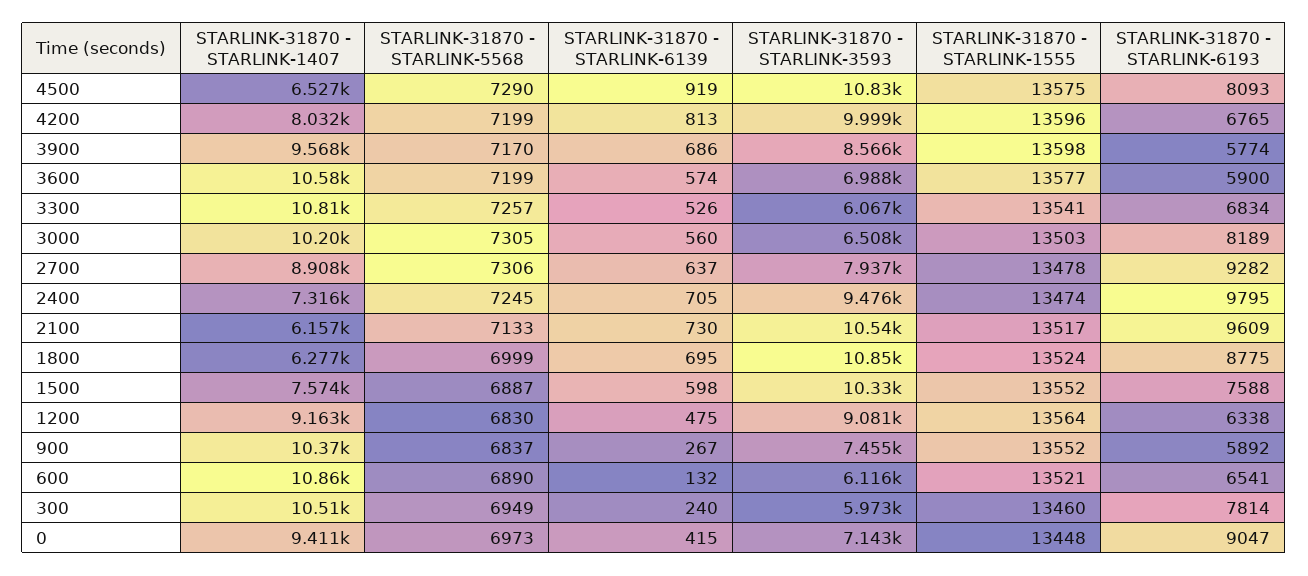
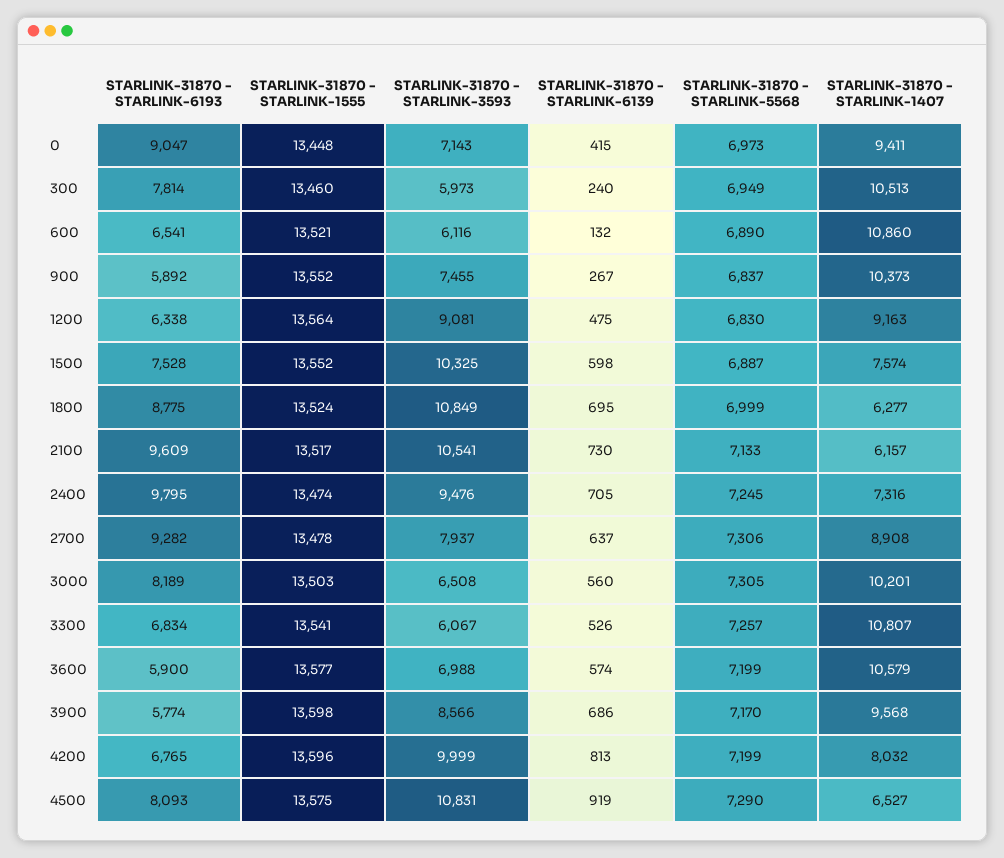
  {
    "STARLINK-31870 - STARLINK-1407": {
      "4500": 6527,
      "4200": 8032,
      "3900": 9568,
      "3600": 10579,
      "3300": 10807,
      "3000": 10201,
      "2700": 8908,
      "2400": 7316,
      "2100": 6157,
      "1800": 6277,
      "1500": 7574,
      "1200": 9163,
      "900": 10373,
      "600": 10860,
      "300": 10513,
      "0": 9411
    },
    "STARLINK-31870 - STARLINK-5568": {
      "4500": 7290,
      "4200": 7199,
      "3900": 7170,
      "3600": 7199,
      "3300": 7257,
      "3000": 7305,
      "2700": 7306,
      "2400": 7245,
      "2100": 7133,
      "1800": 6999,
      "1500": 6887,
      "1200": 6830,
      "900": 6837,
      "600": 6890,
      "300": 6949,
      "0": 6973
    },
    "STARLINK-31870 - STARLINK-6139": {
      "4500": 919,
      "4200": 813,
      "3900": 686,
      "3600": 574,
      "3300": 526,
      "3000": 560,
      "2700": 637,
      "2400": 705,
      "2100": 730,
      "1800": 695,
      "1500": 598,
      "1200": 475,
      "900": 267,
      "600": 132,
      "300": 240,
      "0": 415
    },
    "STARLINK-31870 - STARLINK-3593": {
      "4500": 10831,
      "4200": 9999,
      "3900": 8566,
      "3600": 6988,
      "3300": 6067,
      "3000": 6508,
      "2700": 7937,
      "2400": 9476,
      "2100": 10541,
      "1800": 10849,
      "1500": 10325,
      "1200": 9081,
      "900": 7455,
      "600": 6116,
      "300": 5973,
      "0": 7143
    },
    "STARLINK-31870 - STARLINK-1555": {
      "4500": 13575,
      "4200": 13596,
      "3900": 13598,
      "3600": 13577,
      "3300": 13541,
      "3000": 13503,
      "2700": 13478,
      "2400": 13474,
      "2100": 13517,
      "1800": 13524,
      "1500": 13552,
      "1200": 13564,
      "900": 13552,
      "600": 13521,
      "300": 13460,
      "0": 13448
    },
    "STARLINK-31870 - STARLINK-6193": {
      "4500": 8093,
      "4200": 6765,
      "3900": 5774,
      "3600": 5900,
      "3300": 6834,
      "3000": 8189,
      "2700": 9282,
      "2400": 9795,
      "2100": 9609,
      "1800": 8775,
-     "1500": 7588,
+     "1500": 7528,
      "1200": 6338,
      "900": 5892,
      "600": 6541,
      "300": 7814,
      "0": 9047
    }
  }

